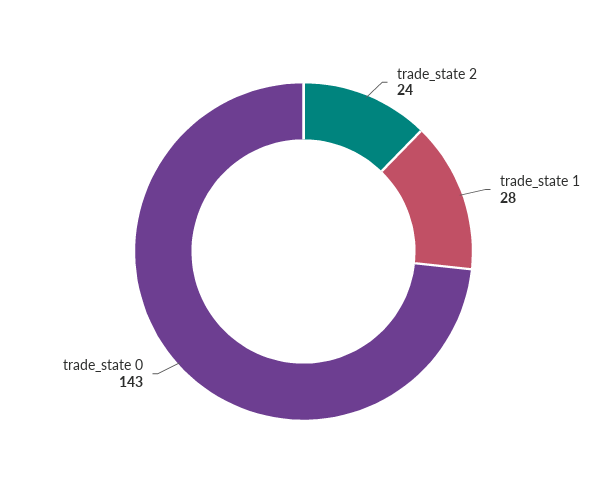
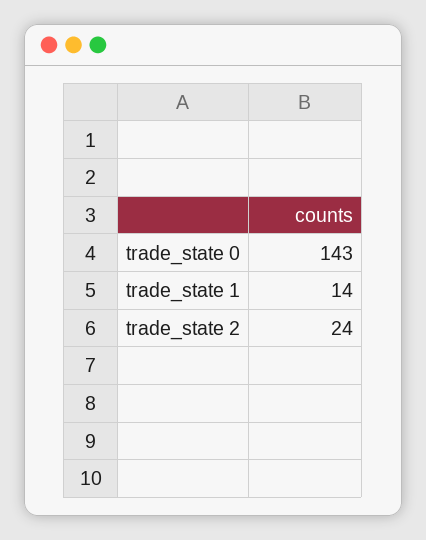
  {
    "trade_state 2": 24,
-   "trade_state 1": 28,
+   "trade_state 1": 14,
    "trade_state 0": 143
  }

